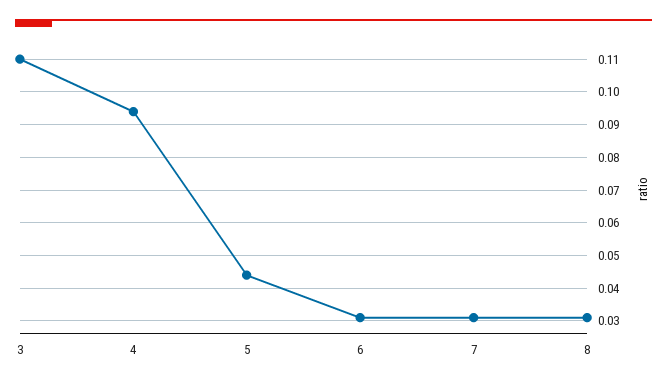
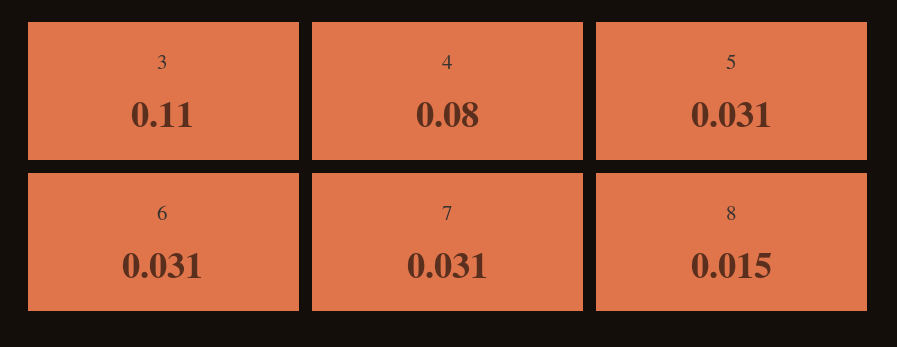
  {
    "3": 0.11,
-   "4": 0.095,
+   "4": 0.08,
-   "5": 0.045,
+   "5": 0.031,
    "6": 0.031,
    "7": 0.031,
-   "8": 0.03
+   "8": 0.015
  }

